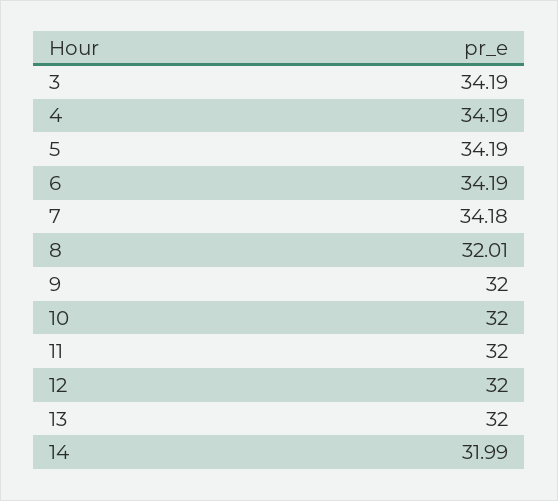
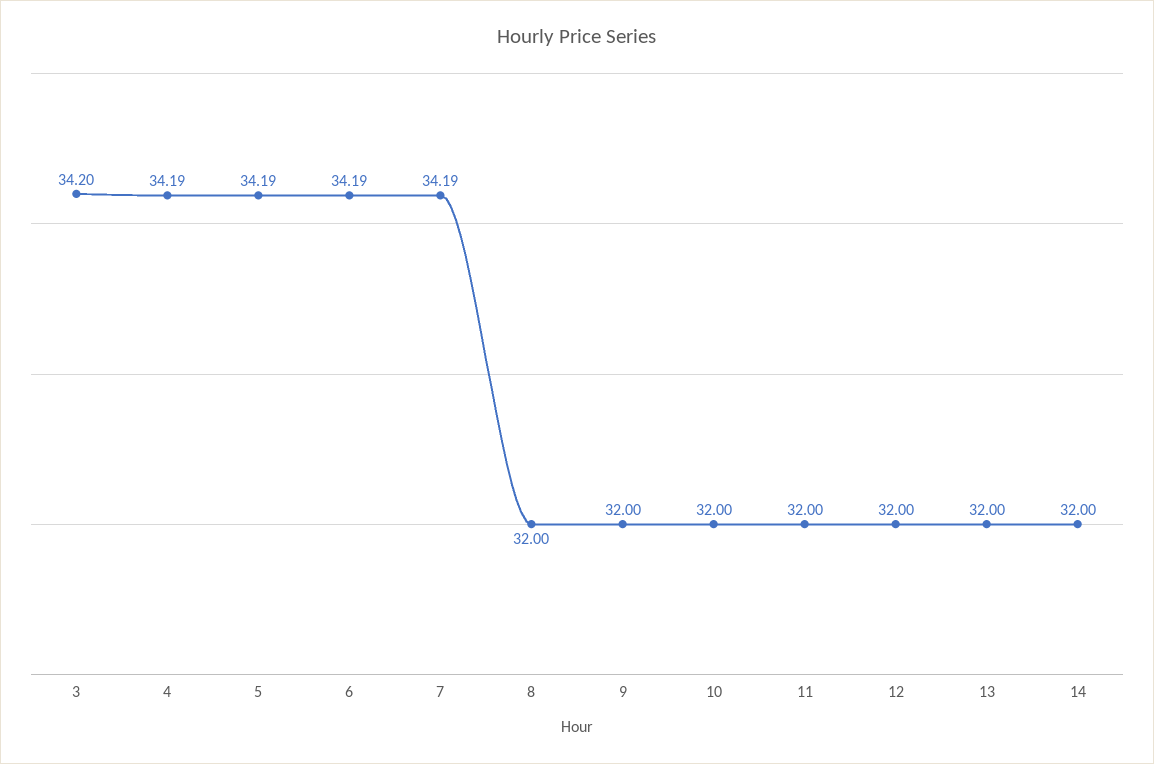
  {
-   "3": 34.19,
+   "3": 34.2,
    "4": 34.19,
    "5": 34.19,
    "6": 34.19,
-   "7": 34.18,
+   "7": 34.19,
-   "8": 32.01,
+   "8": 32,
    "9": 32,
    "10": 32,
    "11": 32,
    "12": 32,
    "13": 32,
-   "14": 31.99
+   "14": 32
  }

